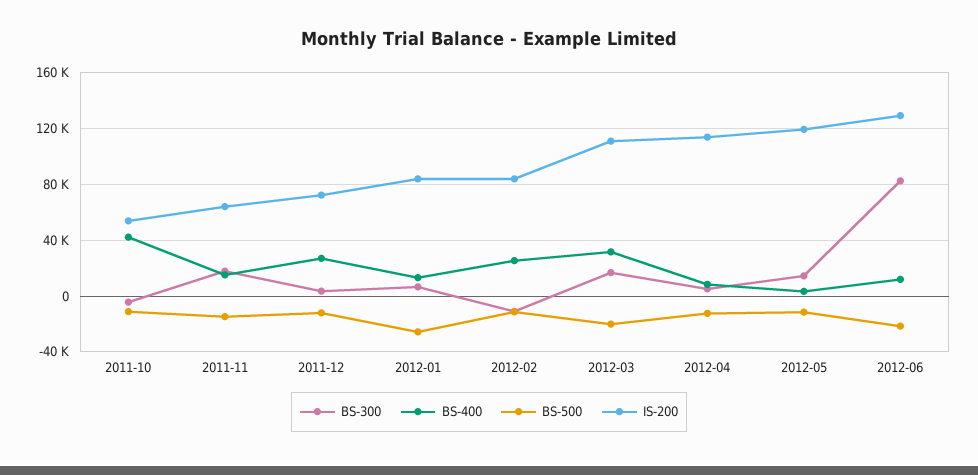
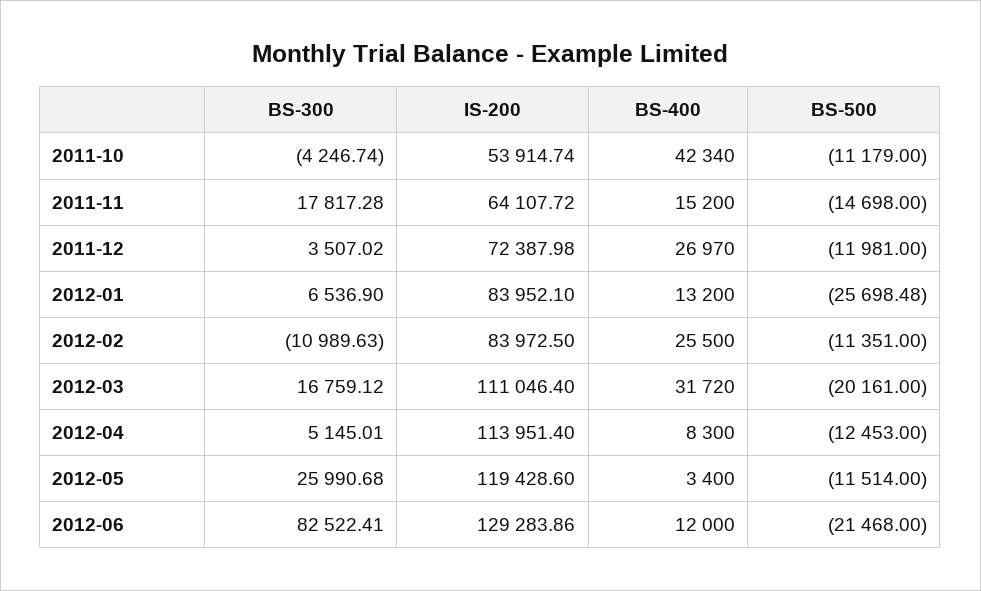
  {
    "BS-300": {
      "2011-10": -4246.74,
      "2011-11": 17817.28,
      "2011-12": 3507.02,
      "2012-01": 6536.9,
      "2012-02": -10989.63,
      "2012-03": 16759.12,
      "2012-04": 5145.01,
-     "2012-05": 15000,
+     "2012-05": 25990.68,
      "2012-06": 82522.41
    },
    "BS-400": {
      "2011-10": 42340,
      "2011-11": 15200,
      "2011-12": 26970,
      "2012-01": 13200,
      "2012-02": 25500,
      "2012-03": 31720,
      "2012-04": 8300,
      "2012-05": 3400,
      "2012-06": 12000
    },
    "BS-500": {
      "2011-10": -11179,
      "2011-11": -14698,
      "2011-12": -11981,
      "2012-01": -25698.48,
      "2012-02": -11351,
      "2012-03": -20161,
      "2012-04": -12453,
      "2012-05": -11514,
      "2012-06": -21468
    },
    "IS-200": {
      "2011-10": 53914.74,
      "2011-11": 64107.72,
      "2011-12": 72387.98,
      "2012-01": 83952.1,
      "2012-02": 83972.5,
      "2012-03": 111046.4,
      "2012-04": 113951.4,
      "2012-05": 119428.6,
      "2012-06": 129283.86
    }
  }

